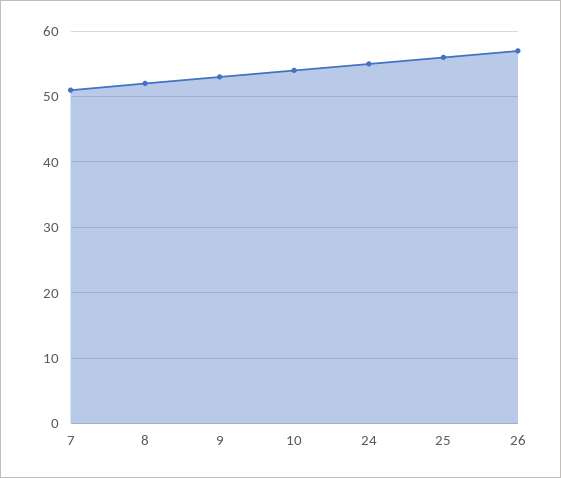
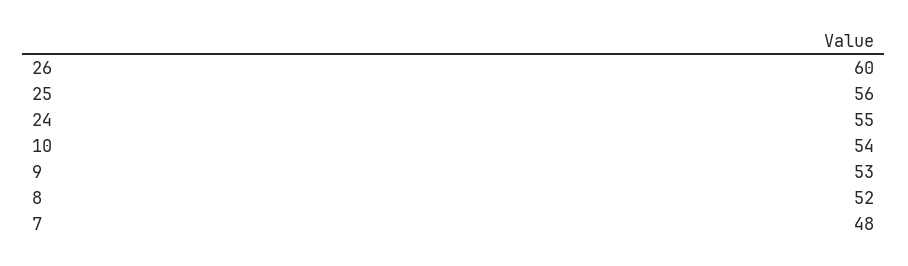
  {
-   "7": 51,
+   "7": 48,
    "8": 52,
    "9": 53,
    "10": 54,
    "24": 55,
    "25": 56,
-   "26": 57
+   "26": 60
  }

